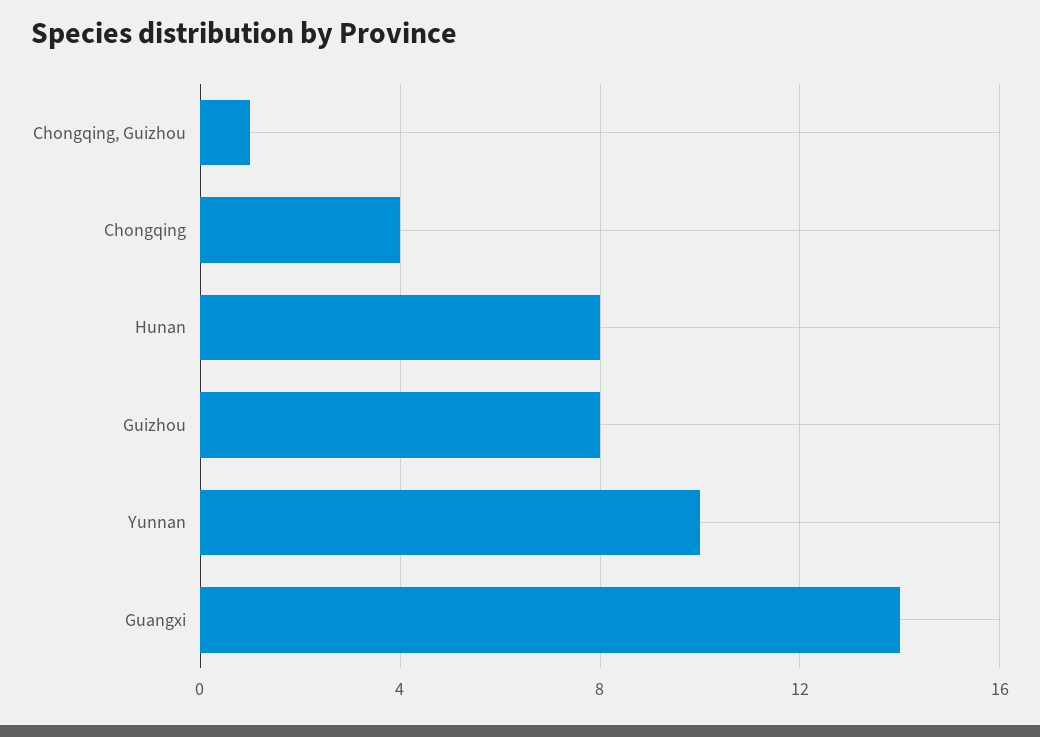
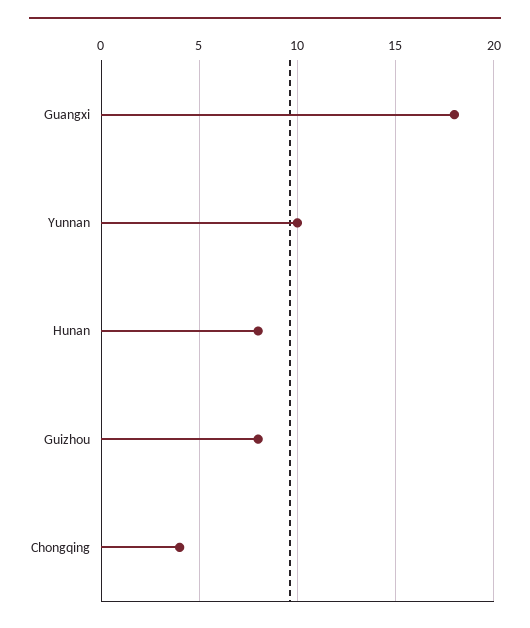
  {
-   "Chongqing, Guizhou": 1,
    "Chongqing": 4,
    "Hunan": 8,
    "Guizhou": 8,
    "Yunnan": 10,
-   "Guangxi": 14
+   "Guangxi": 18
  }

